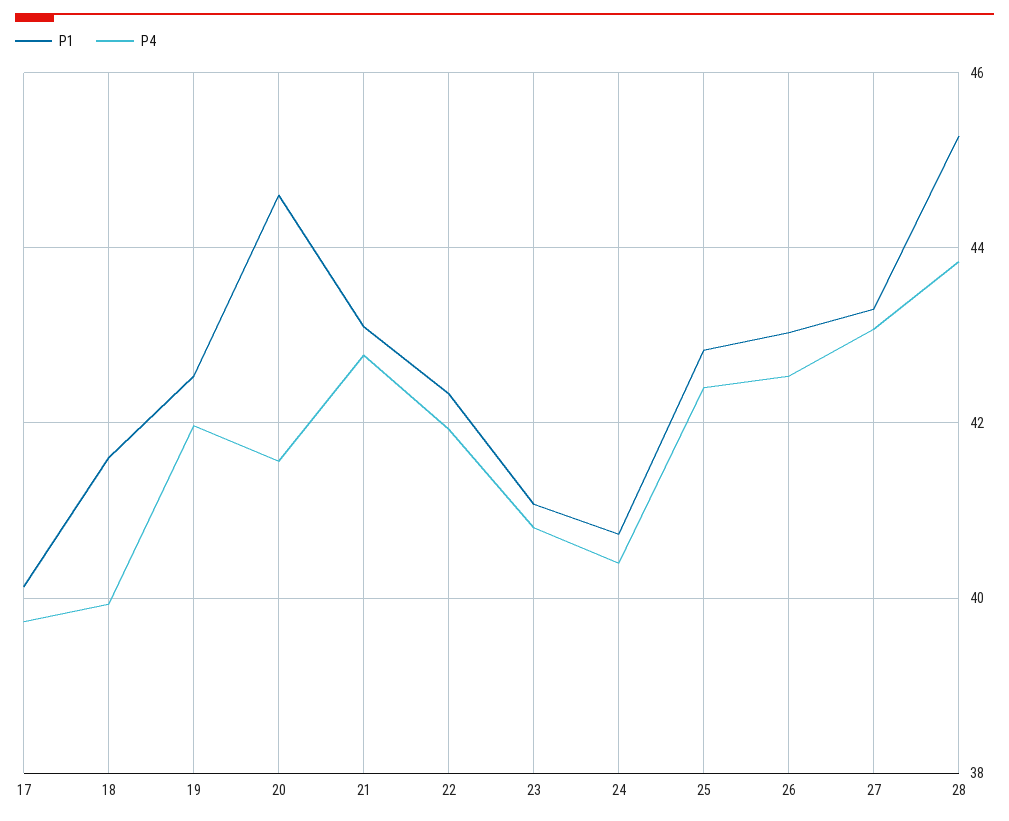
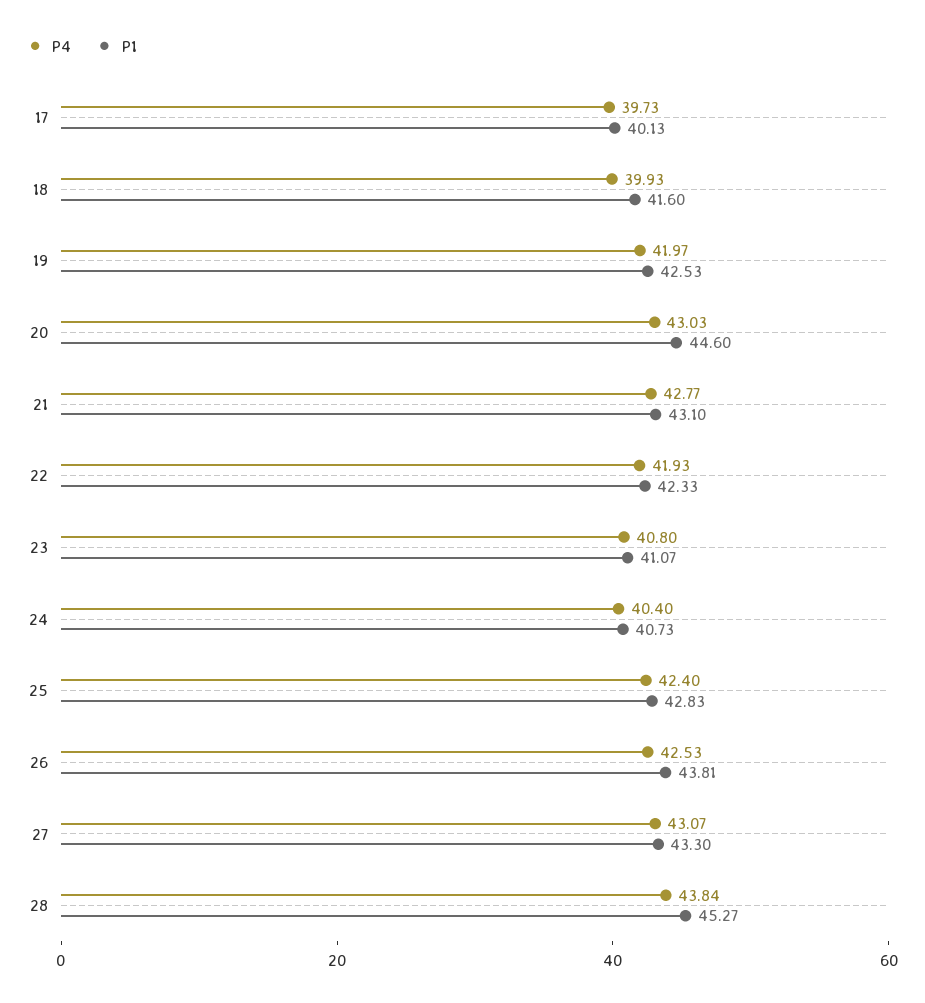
  {
    "P1": {
      "17": 40.13,
      "18": 41.6,
      "19": 42.53,
      "20": 44.6,
      "21": 43.1,
      "22": 42.33,
      "23": 41.07,
      "24": 40.73,
      "25": 42.83,
-     "26": 43,
+     "26": 43.81,
      "27": 43.3,
      "28": 45.27
    },
    "P4": {
      "17": 39.73,
      "18": 39.93,
      "19": 41.97,
-     "20": 41.6,
+     "20": 43.03,
      "21": 42.77,
      "22": 41.93,
      "23": 40.8,
      "24": 40.4,
      "25": 42.4,
      "26": 42.53,
      "27": 43.07,
      "28": 43.84
    }
  }

